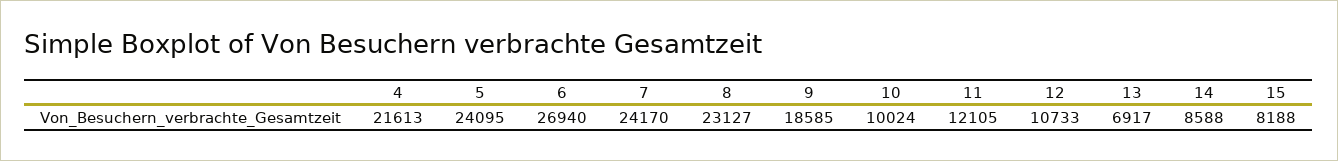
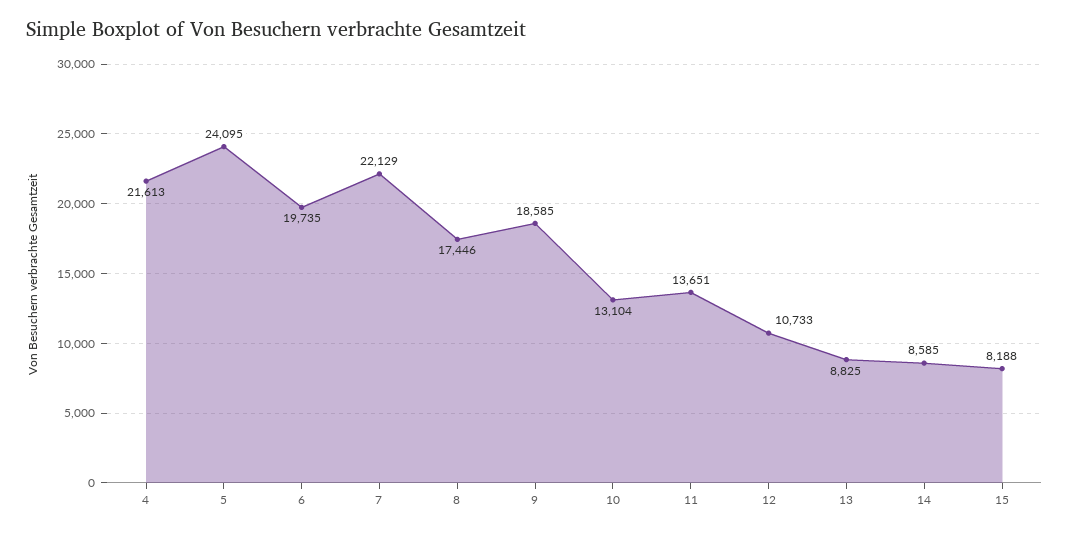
  {
    "4": 21613,
    "5": 24095,
-   "6": 26940,
+   "6": 19735,
-   "7": 24170,
+   "7": 22129,
-   "8": 23127,
+   "8": 17446,
    "9": 18585,
-   "10": 10024,
+   "10": 13104,
-   "11": 12105,
+   "11": 13651,
    "12": 10733,
-   "13": 6917,
+   "13": 8825,
-   "14": 8588,
+   "14": 8585,
    "15": 8188
  }

